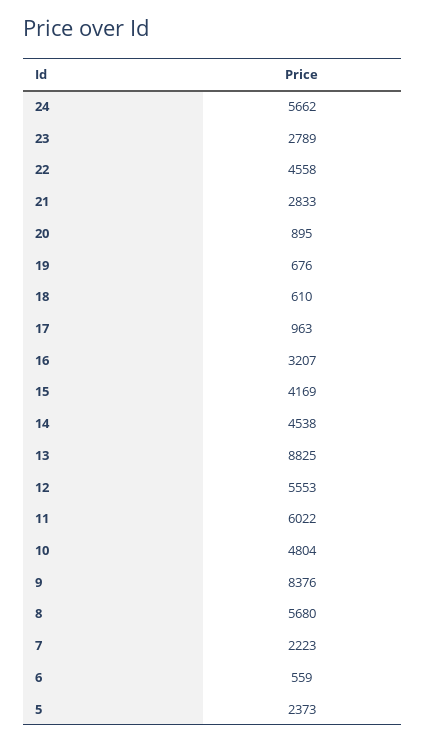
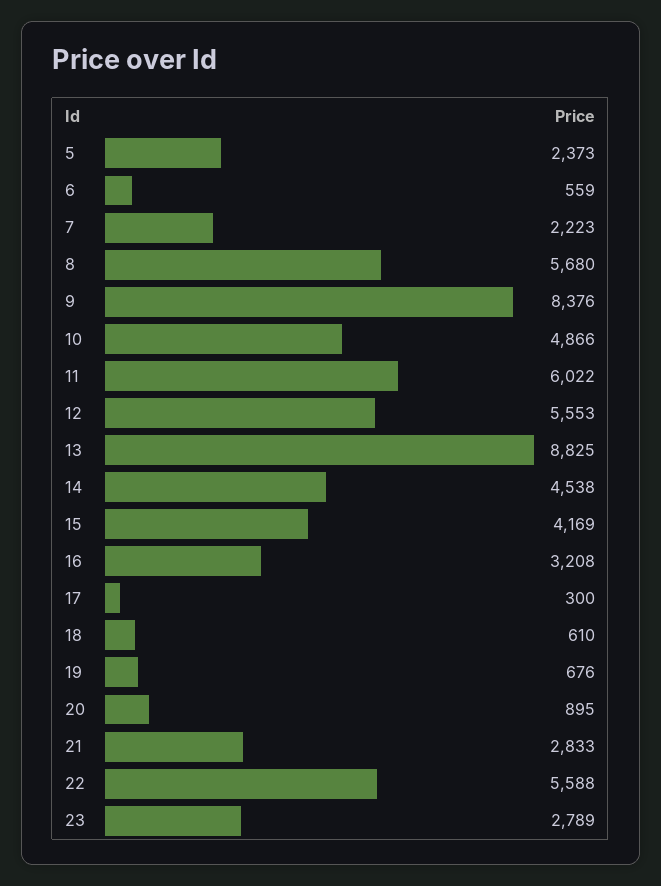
  {
-   "24": 5662,
    "23": 2789,
-   "22": 4558,
+   "22": 5588,
    "21": 2833,
    "20": 895,
    "19": 676,
    "18": 610,
-   "17": 963,
+   "17": 300,
-   "16": 3207,
+   "16": 3208,
    "15": 4169,
    "14": 4538,
    "13": 8825,
    "12": 5553,
    "11": 6022,
-   "10": 4804,
+   "10": 4866,
    "9": 8376,
    "8": 5680,
    "7": 2223,
    "6": 559,
    "5": 2373
  }

